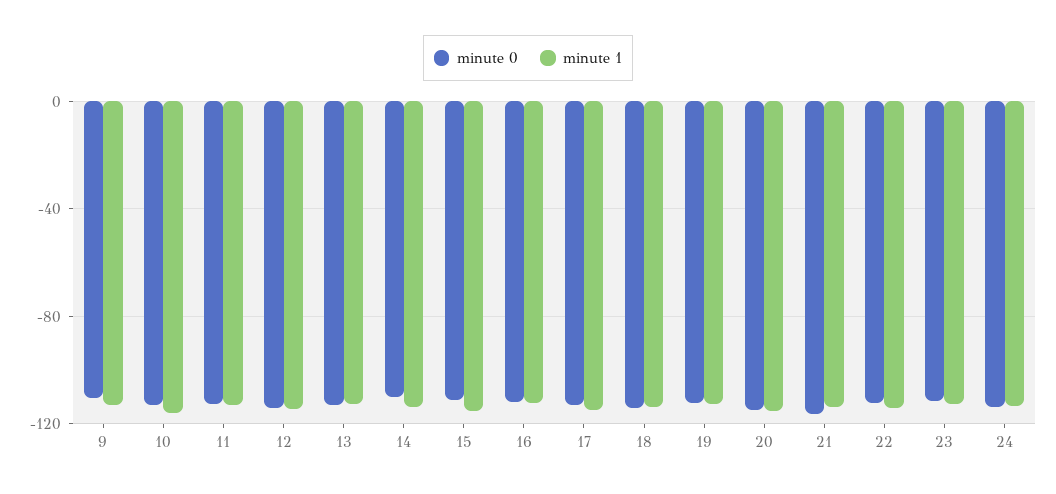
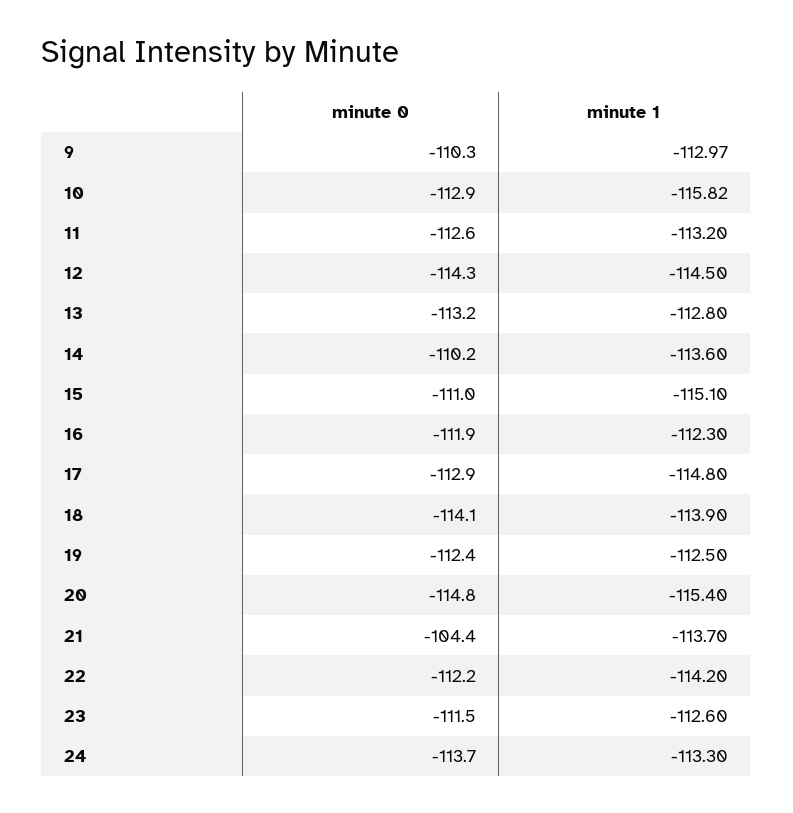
  {
    "minute 0": {
      "9": -110.3,
      "10": -112.9,
      "11": -112.6,
      "12": -114.3,
      "13": -113.2,
      "14": -110.2,
      "15": -111,
      "16": -111.9,
      "17": -112.9,
      "18": -114.1,
      "19": -112.4,
      "20": -114.8,
-     "21": -115,
+     "21": -104.4,
      "22": -112.2,
      "23": -111.5,
      "24": -113.7
    },
    "minute 1": {
      "9": -112.97,
      "10": -115.82,
      "11": -113.2,
      "12": -114.5,
      "13": -112.8,
      "14": -113.6,
      "15": -115.1,
      "16": -112.3,
      "17": -114.8,
      "18": -113.9,
      "19": -112.5,
      "20": -115.4,
      "21": -113.7,
      "22": -114.2,
      "23": -112.6,
      "24": -113.3
    }
  }

